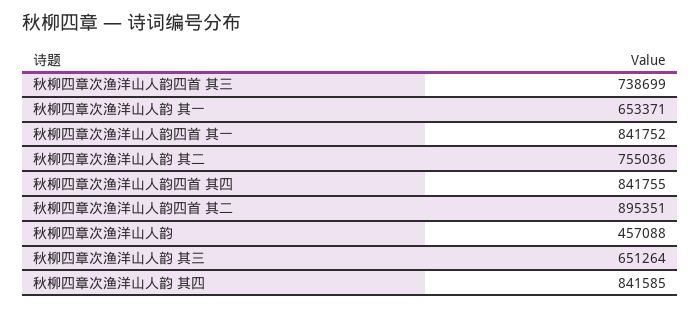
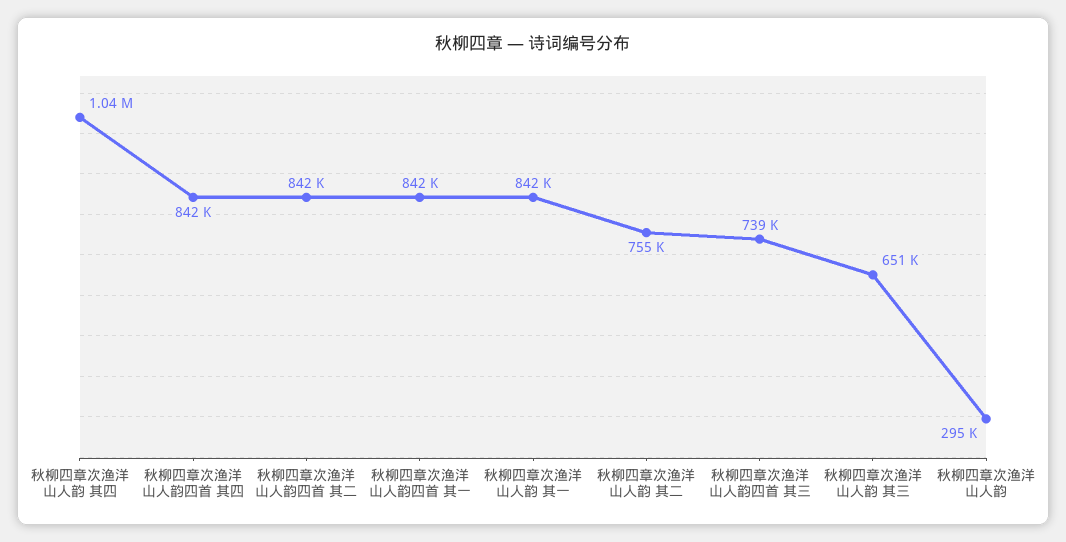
  {
    "秋柳四章次渔洋山人韵四首 其三": 738699,
-   "秋柳四章次渔洋山人韵 其一": 653371,
+   "秋柳四章次渔洋山人韵 其一": 842000,
    "秋柳四章次渔洋山人韵四首 其一": 841752,
    "秋柳四章次渔洋山人韵 其二": 755036,
    "秋柳四章次渔洋山人韵四首 其四": 841755,
-   "秋柳四章次渔洋山人韵四首 其二": 895351,
+   "秋柳四章次渔洋山人韵四首 其二": 842000,
-   "秋柳四章次渔洋山人韵": 457088,
+   "秋柳四章次渔洋山人韵": 295000,
    "秋柳四章次渔洋山人韵 其三": 651264,
-   "秋柳四章次渔洋山人韵 其四": 841585
+   "秋柳四章次渔洋山人韵 其四": 1040000
  }

